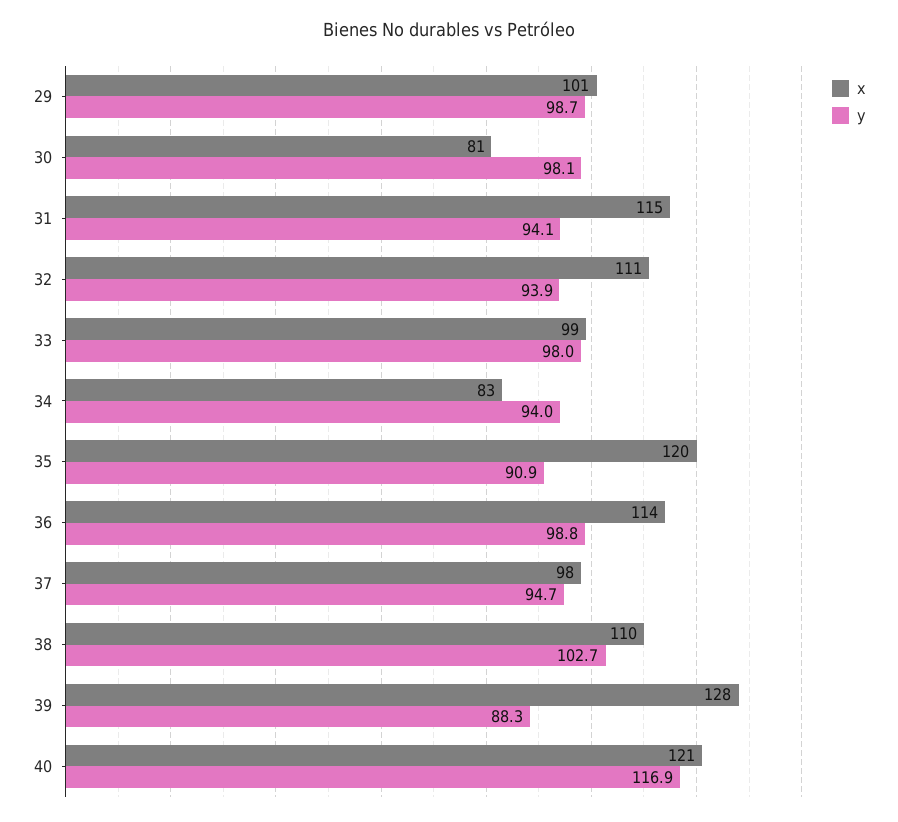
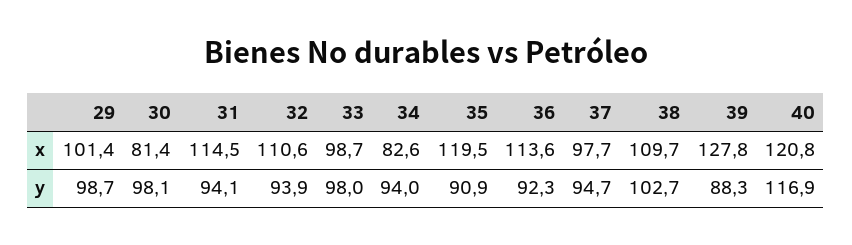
  {
    "x": {
      "29": 101.4,
      "30": 81.4,
      "31": 114.5,
      "32": 110.6,
      "33": 98.7,
      "34": 82.6,
      "35": 119.5,
      "36": 113.6,
      "37": 97.7,
      "38": 109.7,
      "39": 127.8,
      "40": 120.8
    },
    "y": {
      "29": 98.7,
      "30": 98.1,
      "31": 94.1,
      "32": 93.9,
      "33": 98,
      "34": 94,
      "35": 90.9,
-     "36": 98.8,
+     "36": 92.3,
      "37": 94.7,
      "38": 102.7,
      "39": 88.3,
      "40": 116.9
    }
  }

